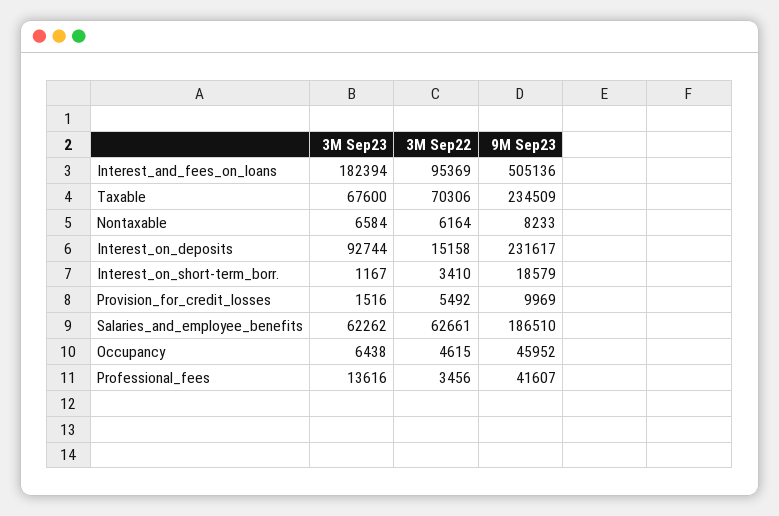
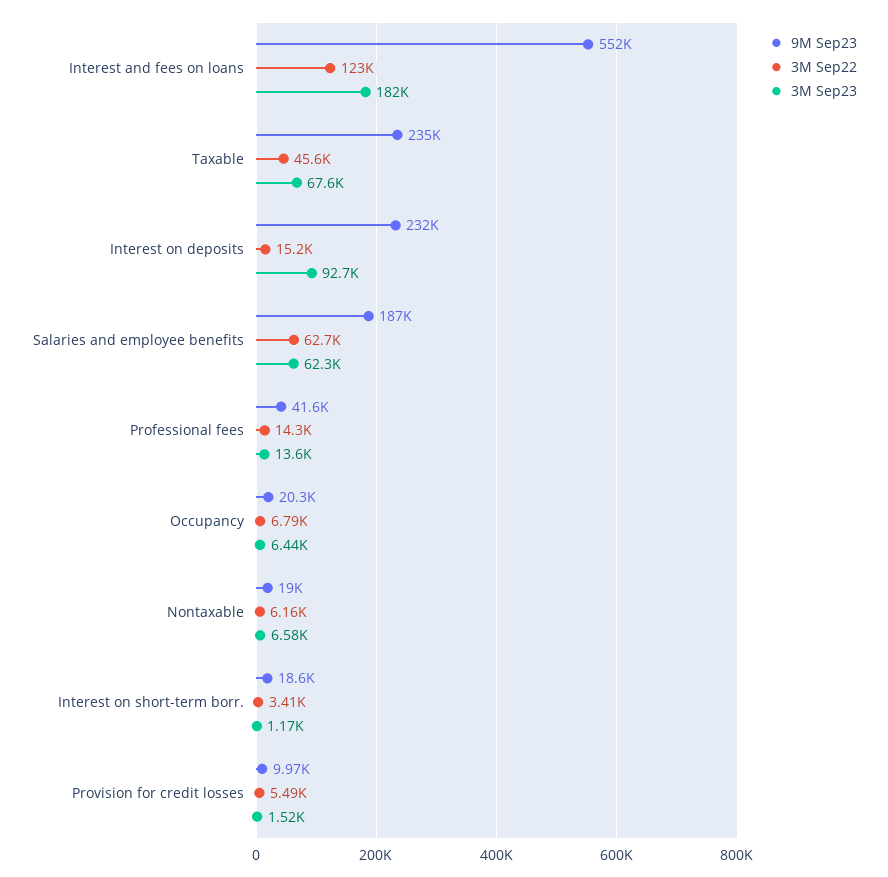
  {
    "3M Sep23": {
      "Interest_and_fees_on_loans": 182394,
      "Taxable": 67600,
      "Nontaxable": 6584,
      "Interest_on_deposits": 92744,
      "Interest_on_short-term_borr.": 1167,
      "Provision_for_credit_losses": 1516,
      "Salaries_and_employee_benefits": 62262,
      "Occupancy": 6438,
      "Professional_fees": 13616
    },
    "3M Sep22": {
-     "Interest_and_fees_on_loans": 95369,
+     "Interest_and_fees_on_loans": 123000,
-     "Taxable": 70306,
+     "Taxable": 45600,
      "Nontaxable": 6164,
      "Interest_on_deposits": 15158,
      "Interest_on_short-term_borr.": 3410,
      "Provision_for_credit_losses": 5492,
      "Salaries_and_employee_benefits": 62661,
-     "Occupancy": 4615,
+     "Occupancy": 6790,
-     "Professional_fees": 3456
+     "Professional_fees": 14300
    },
    "9M Sep23": {
-     "Interest_and_fees_on_loans": 505136,
+     "Interest_and_fees_on_loans": 552000,
      "Taxable": 234509,
-     "Nontaxable": 8233,
+     "Nontaxable": 19000,
      "Interest_on_deposits": 231617,
      "Interest_on_short-term_borr.": 18579,
      "Provision_for_credit_losses": 9969,
      "Salaries_and_employee_benefits": 186510,
-     "Occupancy": 45952,
+     "Occupancy": 20300,
      "Professional_fees": 41607
    }
  }

